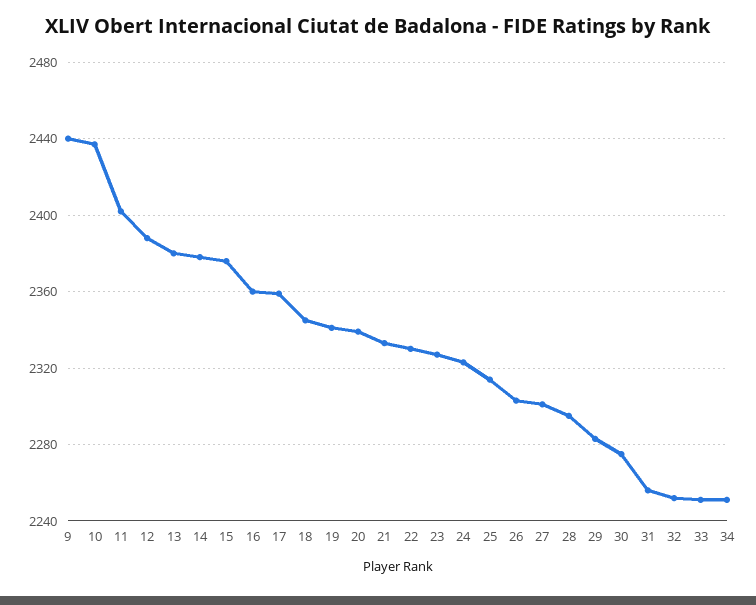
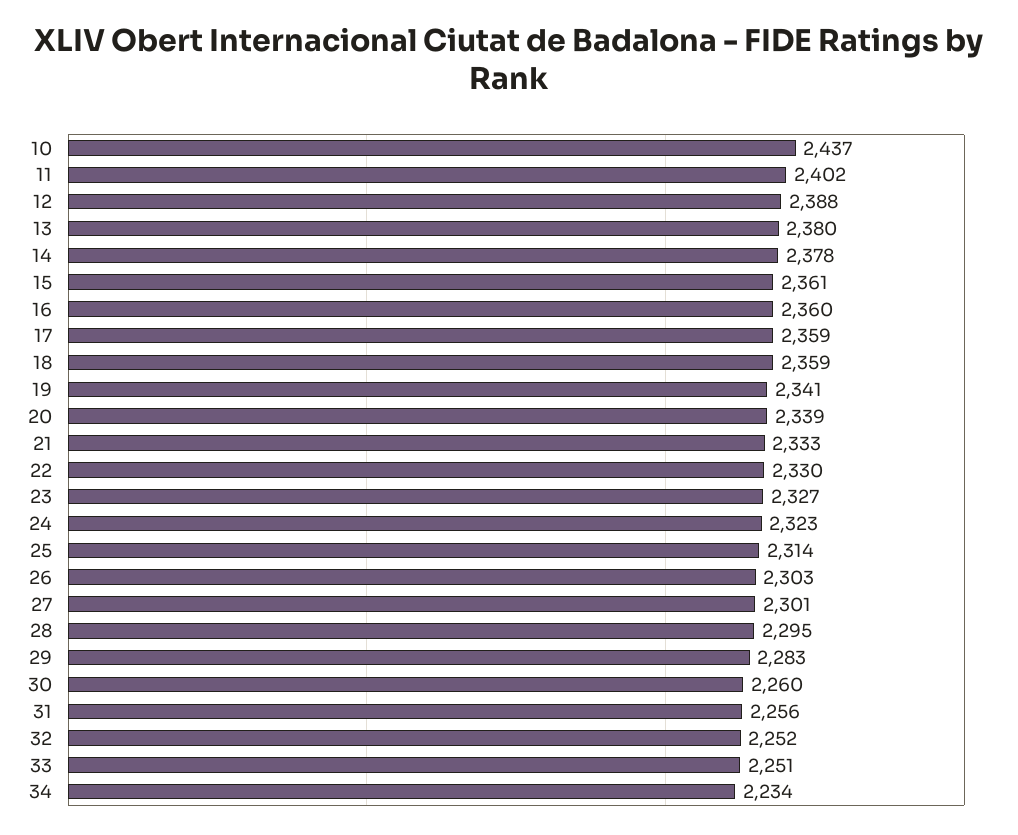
  {
-   "9": 2440,
    "10": 2437,
    "11": 2402,
    "12": 2388,
    "13": 2380,
    "14": 2378,
-   "15": 2375,
+   "15": 2361,
    "16": 2360,
    "17": 2359,
-   "18": 2345,
+   "18": 2359,
    "19": 2341,
    "20": 2339,
    "21": 2333,
    "22": 2330,
    "23": 2327,
    "24": 2323,
    "25": 2314,
    "26": 2303,
    "27": 2301,
    "28": 2295,
    "29": 2283,
-   "30": 2275,
+   "30": 2260,
    "31": 2256,
    "32": 2252,
    "33": 2251,
-   "34": 2250
+   "34": 2234
  }

